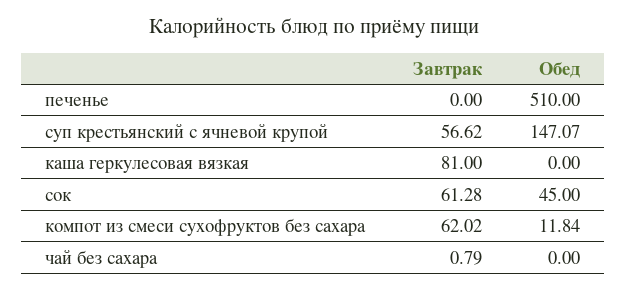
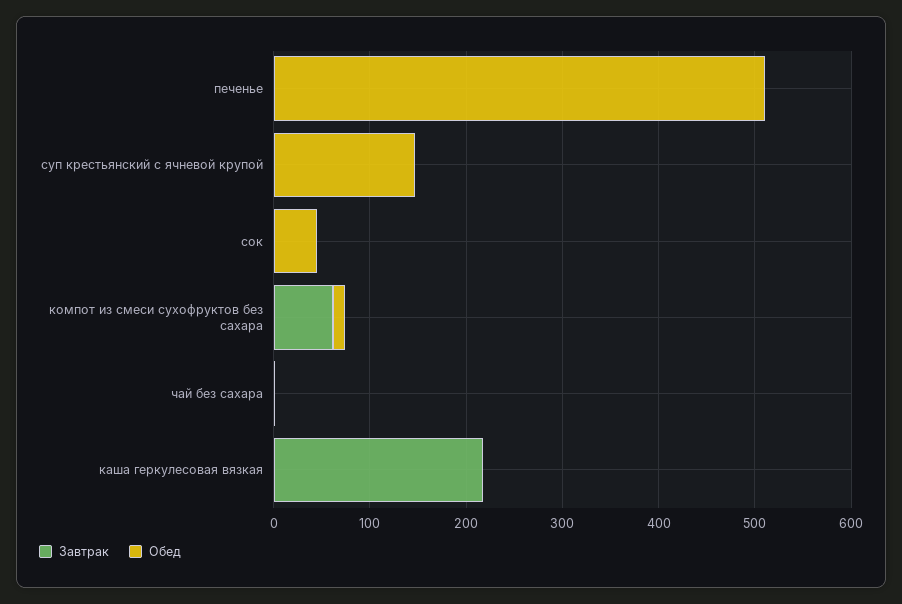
  {
    "Завтрак": {
      "печенье": 0,
-     "суп крестьянский с ячневой крупой": 56.62,
+     "суп крестьянский с ячневой крупой": 0,
-     "каша геркулесовая вязкая": 81,
+     "каша геркулесовая вязкая": 220,
-     "сок": 61.28,
+     "сок": 0,
      "компот из смеси сухофруктов без сахара": 62.02,
      "чай без сахара": 0.79
    },
    "Обед": {
      "печенье": 510,
      "суп крестьянский с ячневой крупой": 147.07,
      "каша геркулесовая вязкая": 0,
      "сок": 45,
      "компот из смеси сухофруктов без сахара": 11.84,
      "чай без сахара": 0
    }
  }

